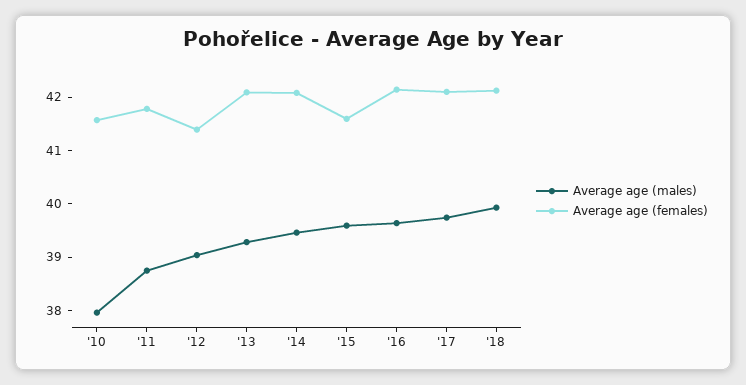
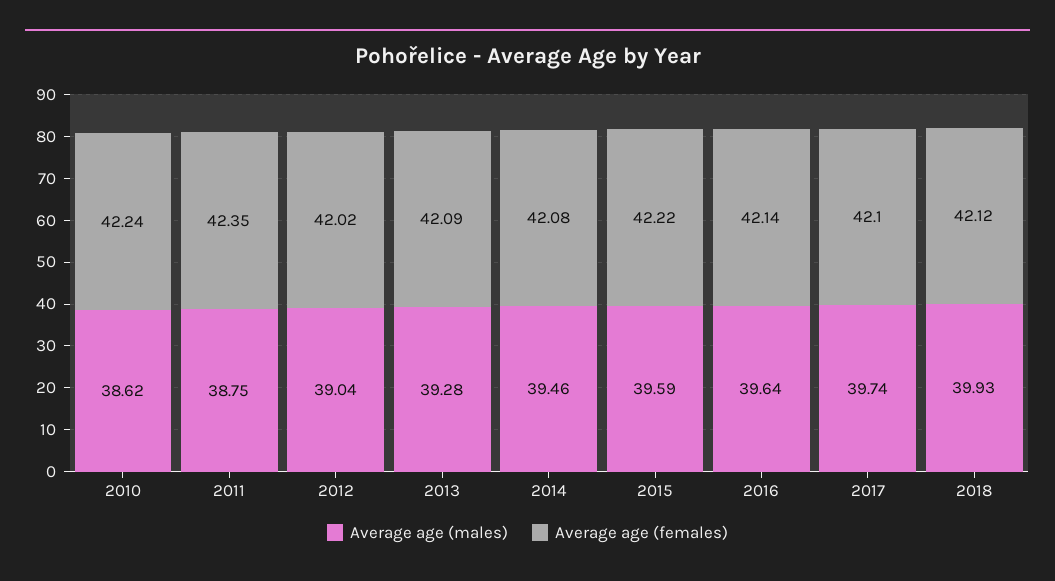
  {
    "Average age (males)": {
-     "'10": 38,
+     "'10": 38.62,
      "'11": 38.75,
      "'12": 39.04,
      "'13": 39.28,
      "'14": 39.46,
      "'15": 39.59,
      "'16": 39.64,
      "'17": 39.74,
      "'18": 39.93
    },
    "Average age (females)": {
-     "'10": 41.6,
+     "'10": 42.24,
-     "'11": 41.8,
+     "'11": 42.35,
-     "'12": 41.4,
+     "'12": 42.02,
      "'13": 42.09,
      "'14": 42.08,
-     "'15": 41.6,
+     "'15": 42.22,
      "'16": 42.14,
      "'17": 42.1,
      "'18": 42.12
    }
  }

